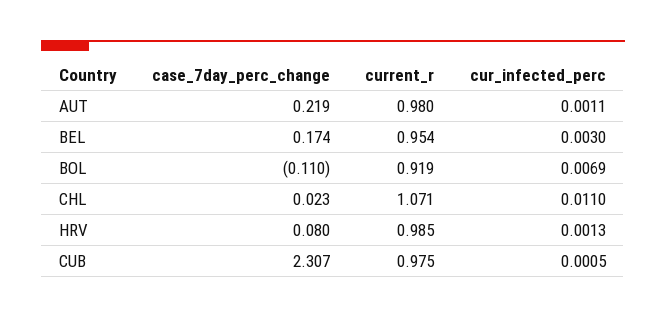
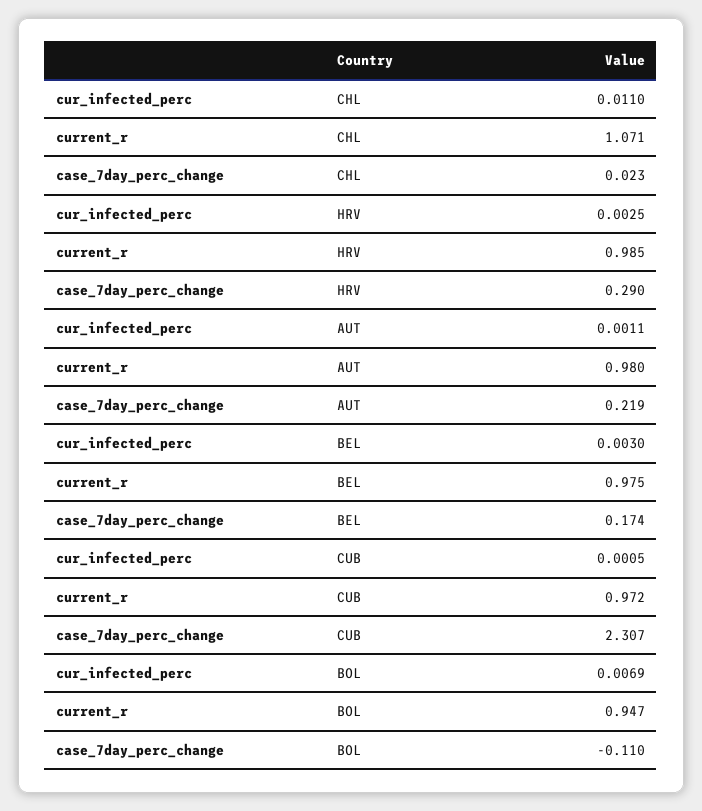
  {
    "case_7day_perc_change": {
      "AUT": 0.219,
      "BEL": 0.174,
      "BOL": -0.11,
      "CHL": 0.023,
-     "HRV": 0.08,
+     "HRV": 0.29,
      "CUB": 2.307
    },
    "current_r": {
      "AUT": 0.98,
-     "BEL": 0.954,
+     "BEL": 0.975,
-     "BOL": 0.919,
+     "BOL": 0.947,
      "CHL": 1.071,
      "HRV": 0.985,
-     "CUB": 0.975
+     "CUB": 0.972
    },
    "cur_infected_perc": {
      "AUT": 0.0011,
      "BEL": 0.003,
      "BOL": 0.0069,
      "CHL": 0.011,
-     "HRV": 0.0013,
+     "HRV": 0.0025,
      "CUB": 0.0005
    }
  }

